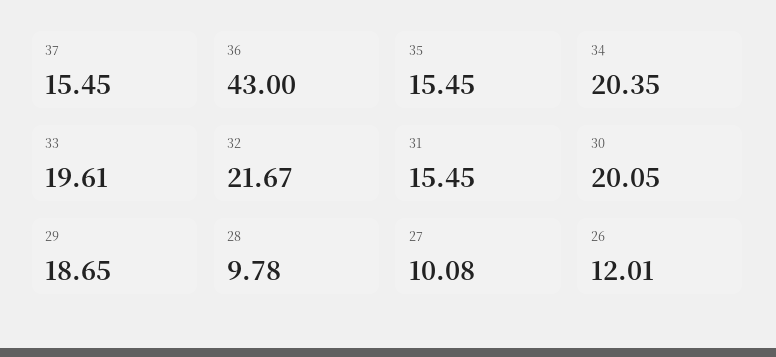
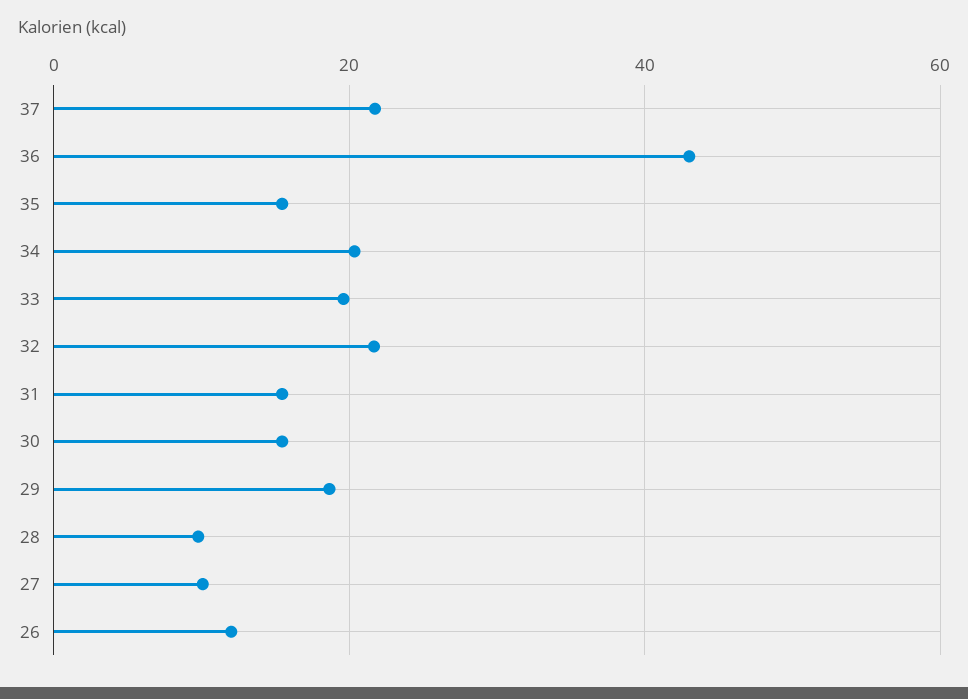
  {
-   "37": 15.45,
+   "37": 22,
    "36": 43,
    "35": 15.45,
    "34": 20.35,
    "33": 19.61,
    "32": 21.67,
    "31": 15.45,
-   "30": 20.05,
+   "30": 16,
    "29": 18.65,
    "28": 9.78,
    "27": 10.08,
    "26": 12.01
  }

